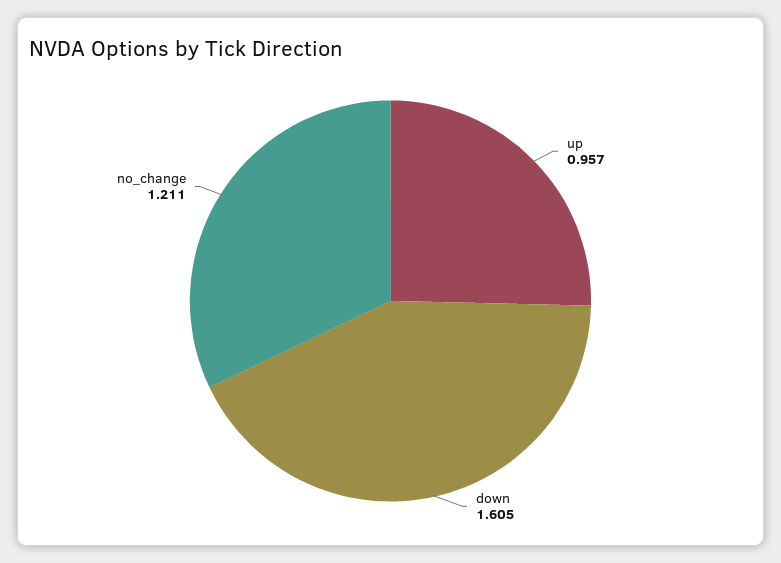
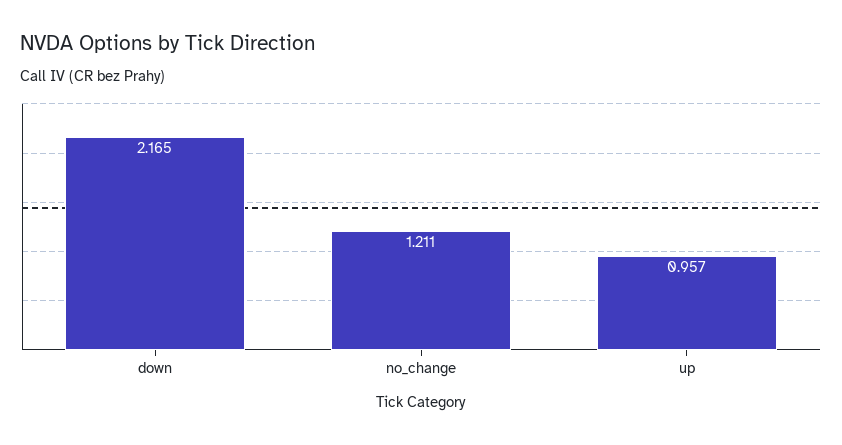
  {
    "up": 0.957,
-   "down": 1.605,
+   "down": 2.165,
    "no_change": 1.211
  }

